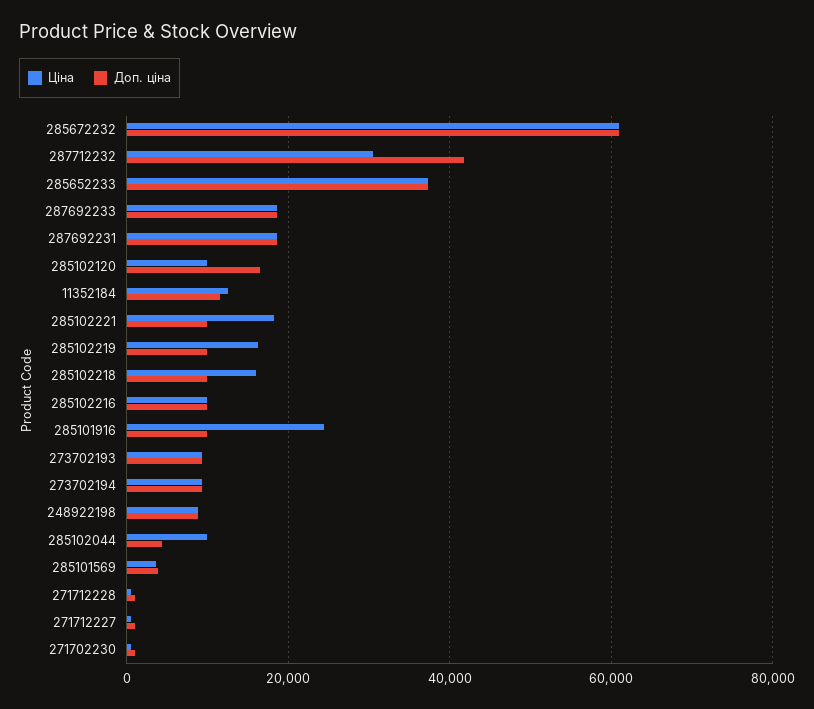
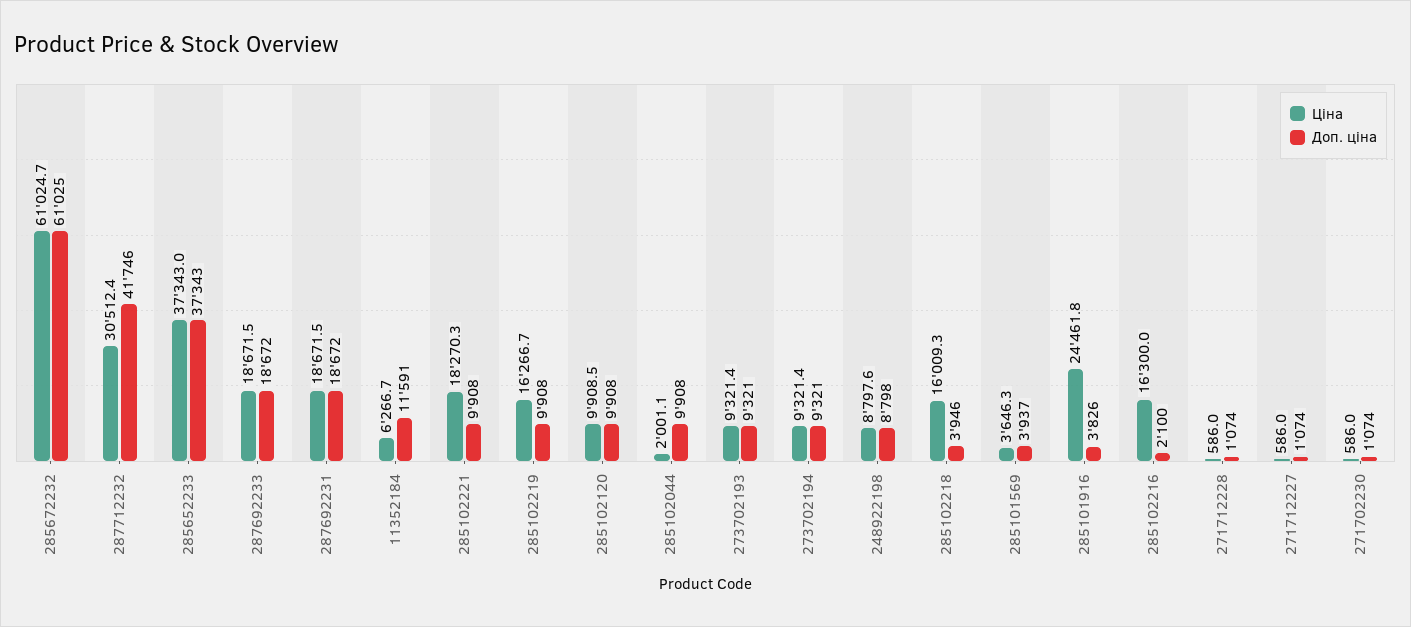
  {
    "Ціна": {
      "285672232": 61024.7,
      "287712232": 30512.4,
      "285652233": 37343,
      "287692233": 18671.5,
      "287692231": 18671.5,
      "285102120": 9908.5,
-     "11352184": 12000,
+     "11352184": 6266.7,
      "285102221": 18270.3,
      "285102219": 16266.7,
      "285102218": 16009.3,
-     "285102216": 10000,
+     "285102216": 16300,
      "285101916": 24461.8,
      "273702193": 9321.4,
      "273702194": 9321.4,
      "248922198": 8797.6,
-     "285102044": 10000,
+     "285102044": 2001.1,
      "285101569": 3646.3,
      "271712228": 586,
      "271712227": 586,
      "271702230": 586
    },
    "Доп. ціна": {
      "285672232": 61025,
      "287712232": 41746,
      "285652233": 37343,
      "287692233": 18672,
      "287692231": 18672,
-     "285102120": 16000,
+     "285102120": 9908,
      "11352184": 11591,
      "285102221": 9908,
      "285102219": 9908,
-     "285102218": 10000,
+     "285102218": 3946,
-     "285102216": 10000,
+     "285102216": 2100,
-     "285101916": 10000,
+     "285101916": 3826,
      "273702193": 9321,
      "273702194": 9321,
      "248922198": 8798,
-     "285102044": 4000,
+     "285102044": 9908,
      "285101569": 3937,
      "271712228": 1074,
      "271712227": 1074,
      "271702230": 1074
    }
  }

